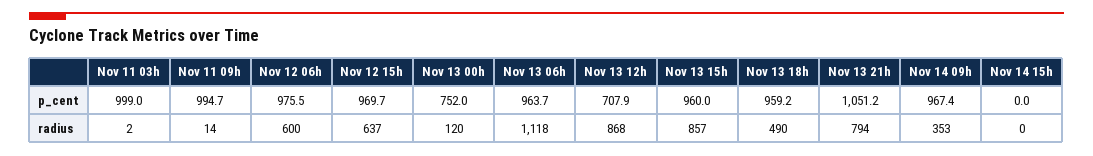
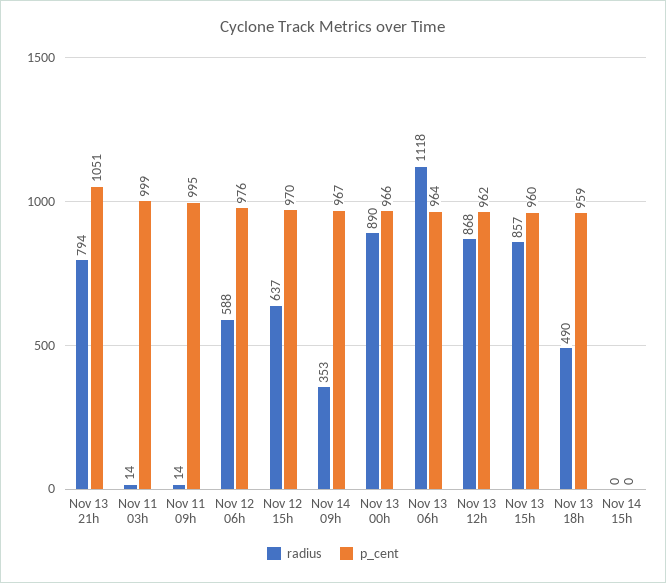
  {
    "p_cent": {
      "Nov 11 03h": 999,
      "Nov 11 09h": 994.7,
      "Nov 12 06h": 975.5,
      "Nov 12 15h": 969.7,
-     "Nov 13 00h": 752,
+     "Nov 13 00h": 966,
      "Nov 13 06h": 963.7,
-     "Nov 13 12h": 707.9,
+     "Nov 13 12h": 962,
      "Nov 13 15h": 960,
      "Nov 13 18h": 959.2,
      "Nov 13 21h": 1051.2,
      "Nov 14 09h": 967.4,
      "Nov 14 15h": 0
    },
    "radius": {
-     "Nov 11 03h": 2,
+     "Nov 11 03h": 14,
      "Nov 11 09h": 14,
-     "Nov 12 06h": 600,
+     "Nov 12 06h": 588,
      "Nov 12 15h": 637,
-     "Nov 13 00h": 120,
+     "Nov 13 00h": 890,
      "Nov 13 06h": 1118,
      "Nov 13 12h": 868,
      "Nov 13 15h": 857,
      "Nov 13 18h": 490,
      "Nov 13 21h": 794,
      "Nov 14 09h": 353,
      "Nov 14 15h": 0
    }
  }

